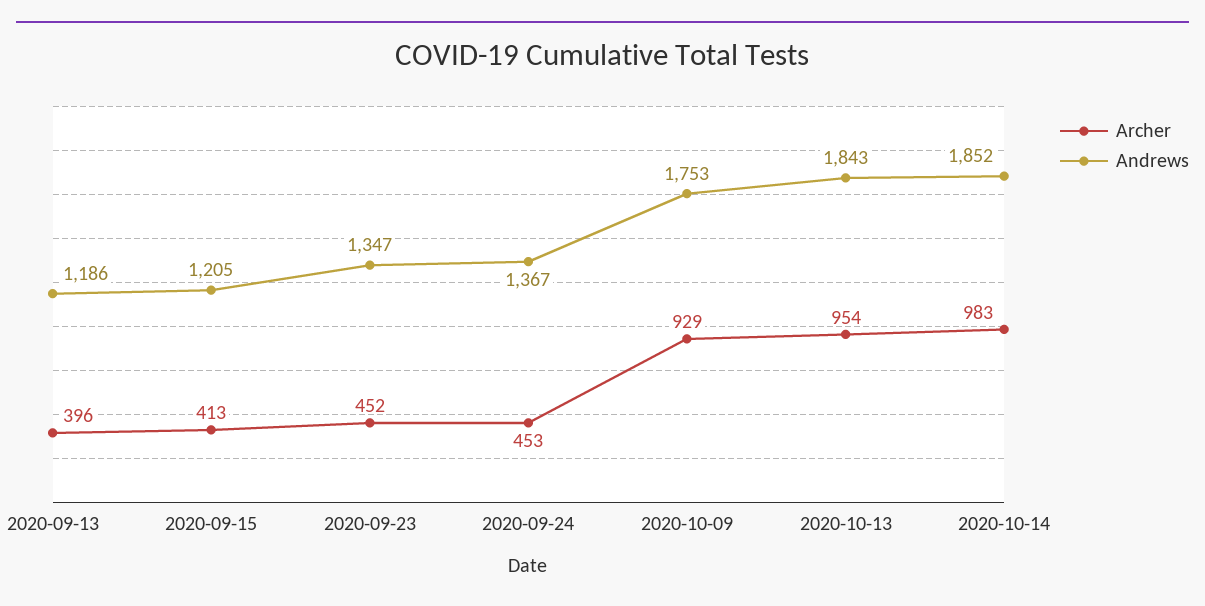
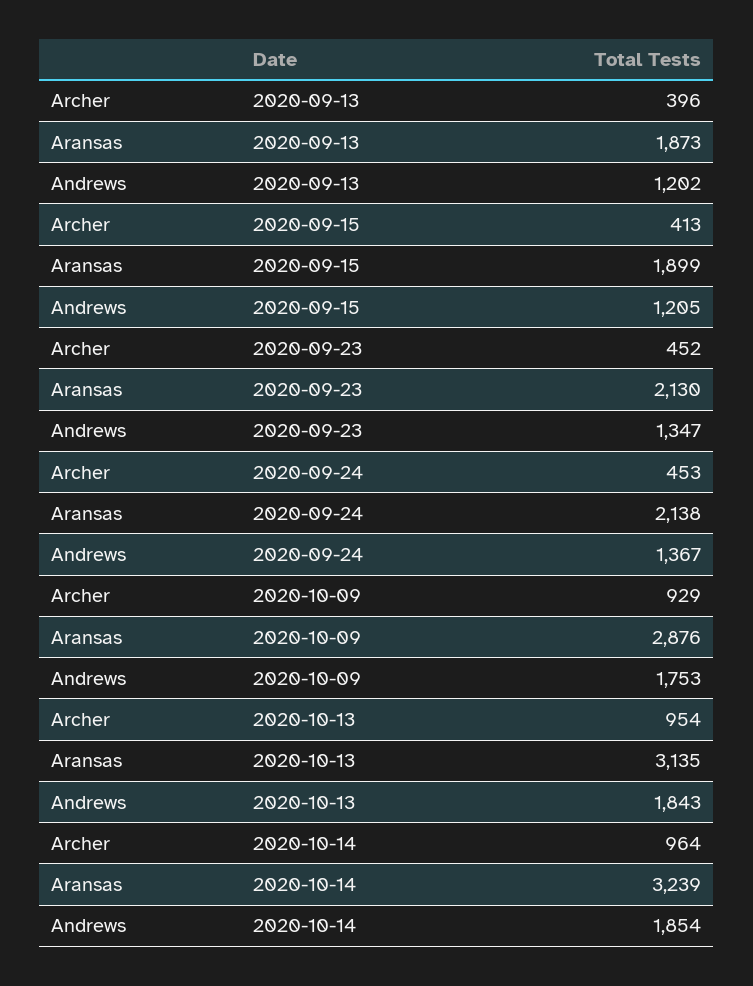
  {
    "Archer": {
      "2020-09-13": 396,
      "2020-09-15": 413,
      "2020-09-23": 452,
      "2020-09-24": 453,
      "2020-10-09": 929,
      "2020-10-13": 954,
-     "2020-10-14": 983
+     "2020-10-14": 964
    },
    "Andrews": {
-     "2020-09-13": 1186,
+     "2020-09-13": 1202,
      "2020-09-15": 1205,
      "2020-09-23": 1347,
      "2020-09-24": 1367,
      "2020-10-09": 1753,
      "2020-10-13": 1843,
-     "2020-10-14": 1852
+     "2020-10-14": 1854
-   }
+   },
+   "Aransas": {
+     "2020-09-13": 1873,
+     "2020-09-15": 1899,
+     "2020-09-23": 2130,
+     "2020-09-24": 2138,
+     "2020-10-09": 2876,
+     "2020-10-13": 3135,
+     "2020-10-14": 3239
+   }
  }

